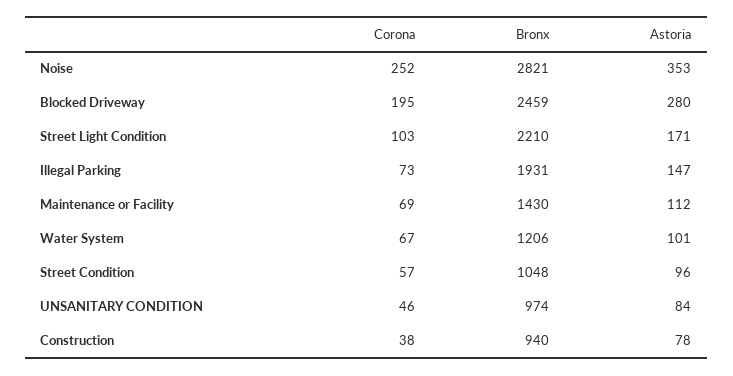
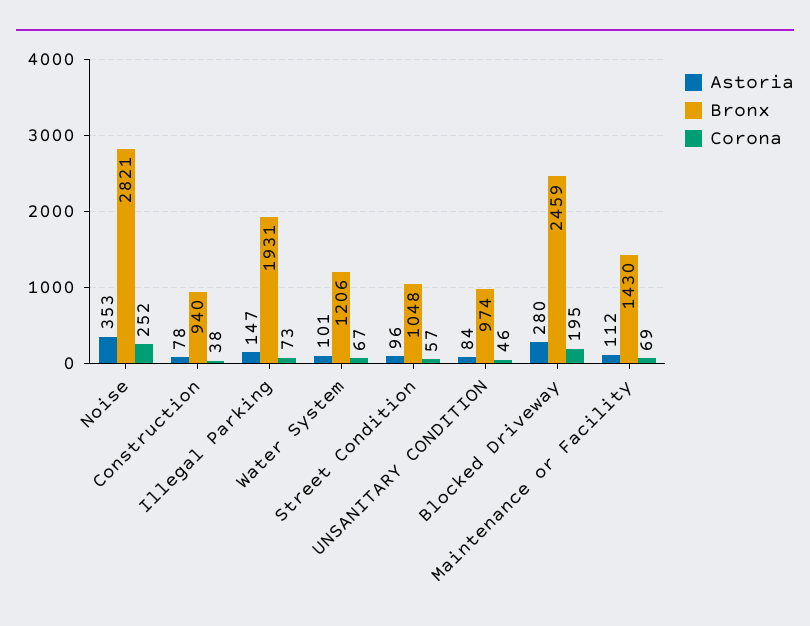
  {
    "Corona": {
      "Noise": 252,
      "Blocked Driveway": 195,
-     "Street Light Condition": 103,
      "Illegal Parking": 73,
      "Maintenance or Facility": 69,
      "Water System": 67,
      "Street Condition": 57,
      "UNSANITARY CONDITION": 46,
      "Construction": 38
    },
    "Bronx": {
      "Noise": 2821,
      "Blocked Driveway": 2459,
-     "Street Light Condition": 2210,
      "Illegal Parking": 1931,
      "Maintenance or Facility": 1430,
      "Water System": 1206,
      "Street Condition": 1048,
      "UNSANITARY CONDITION": 974,
      "Construction": 940
    },
    "Astoria": {
      "Noise": 353,
      "Blocked Driveway": 280,
-     "Street Light Condition": 171,
      "Illegal Parking": 147,
      "Maintenance or Facility": 112,
      "Water System": 101,
      "Street Condition": 96,
      "UNSANITARY CONDITION": 84,
      "Construction": 78
    }
  }

